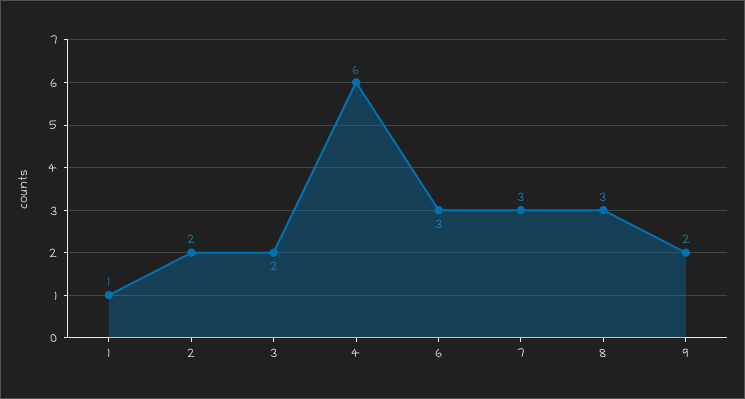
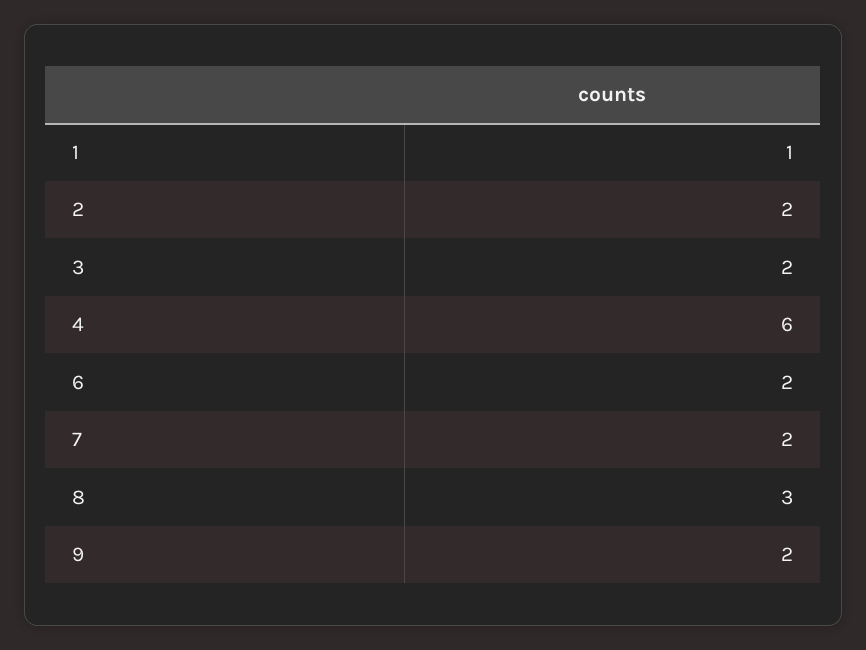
  {
    "1": 1,
    "2": 2,
    "3": 2,
    "4": 6,
-   "6": 3,
+   "6": 2,
-   "7": 3,
+   "7": 2,
    "8": 3,
    "9": 2
  }

